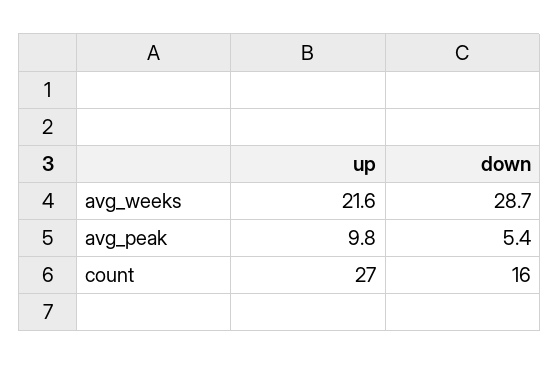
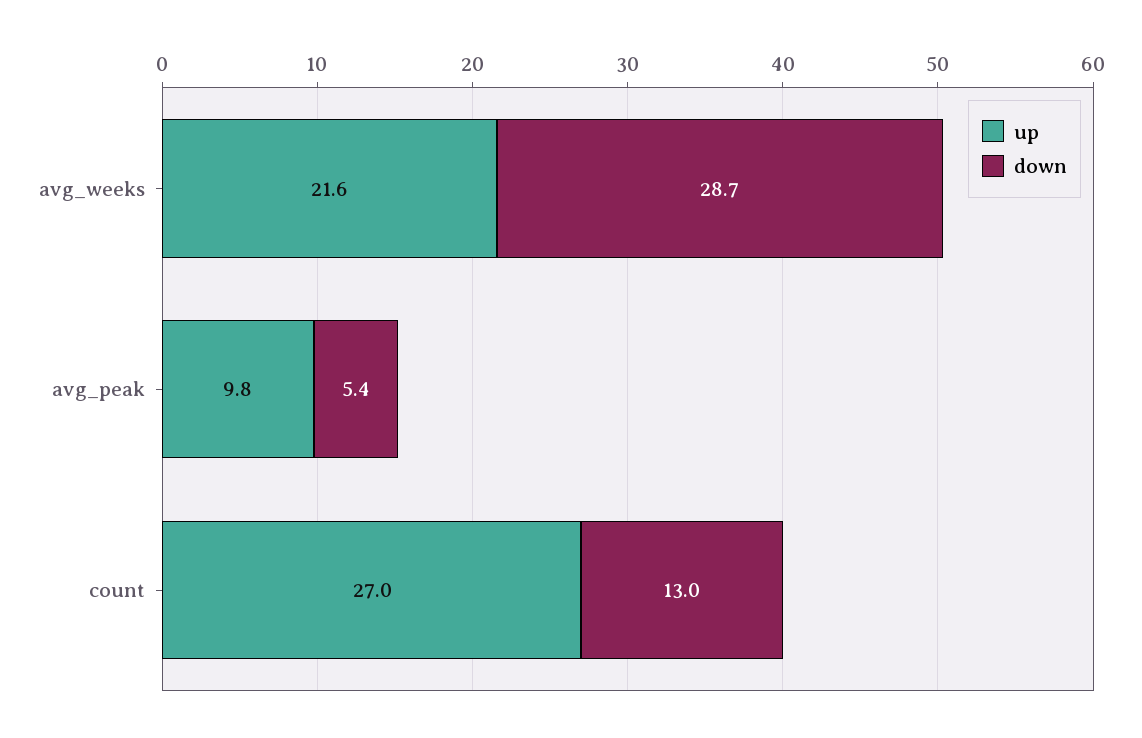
  {
    "up": {
      "avg_weeks": 21.6,
      "avg_peak": 9.8,
      "count": 27
    },
    "down": {
      "avg_weeks": 28.7,
      "avg_peak": 5.4,
-     "count": 16
+     "count": 13
    }
  }

